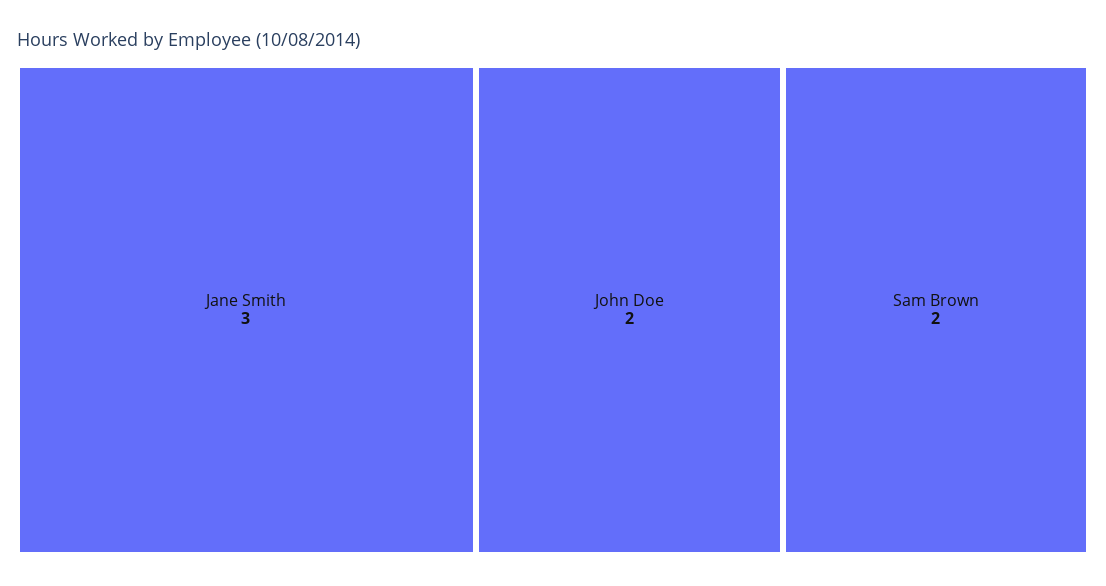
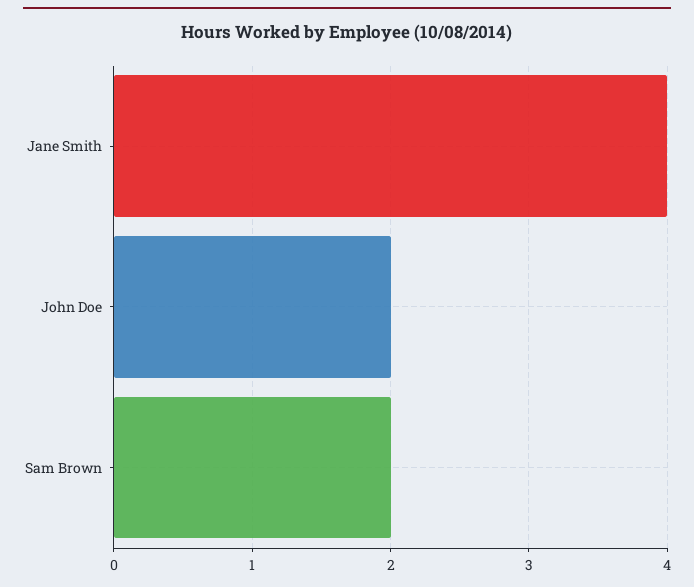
  {
-   "Jane Smith": 3,
+   "Jane Smith": 4,
    "John Doe": 2,
    "Sam Brown": 2
  }

